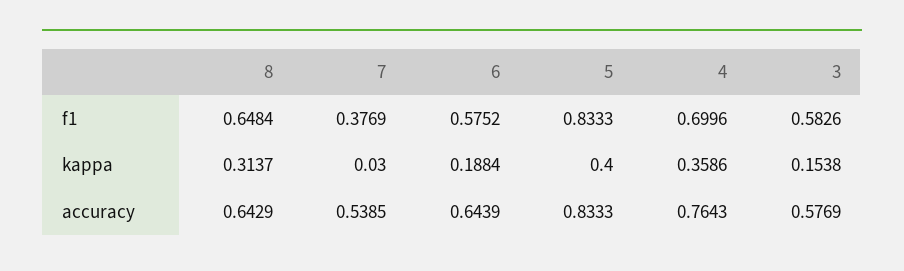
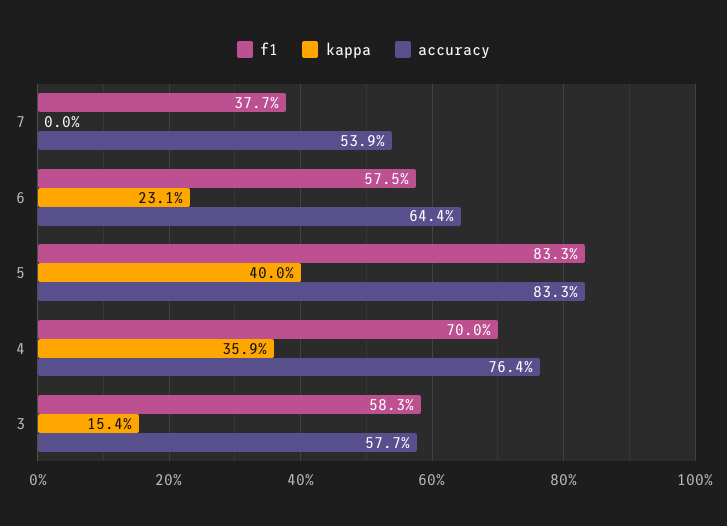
  {
    "f1": {
-     "8": 0.6484,
      "7": 0.3769,
      "6": 0.5752,
      "5": 0.8333,
      "4": 0.6996,
      "3": 0.5826
    },
    "kappa": {
-     "8": 0.3137,
-     "7": 0.03,
+     "7": 0,
-     "6": 0.1884,
+     "6": 0.231,
      "5": 0.4,
      "4": 0.3586,
      "3": 0.1538
    },
    "accuracy": {
-     "8": 0.6429,
      "7": 0.5385,
      "6": 0.6439,
      "5": 0.8333,
      "4": 0.7643,
      "3": 0.5769
    }
  }

